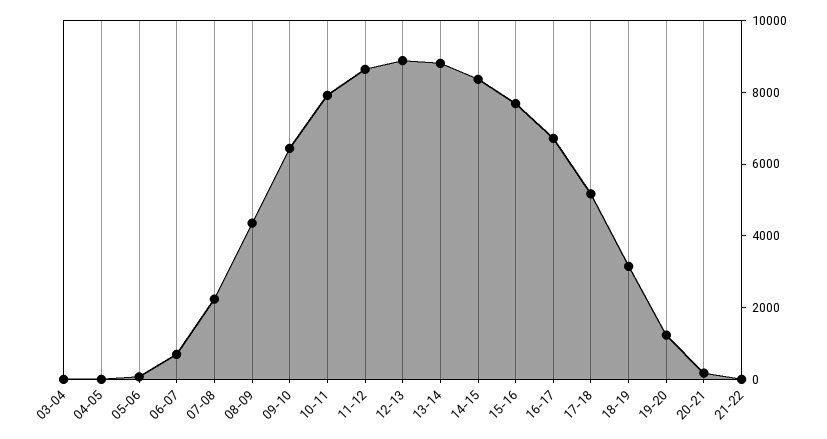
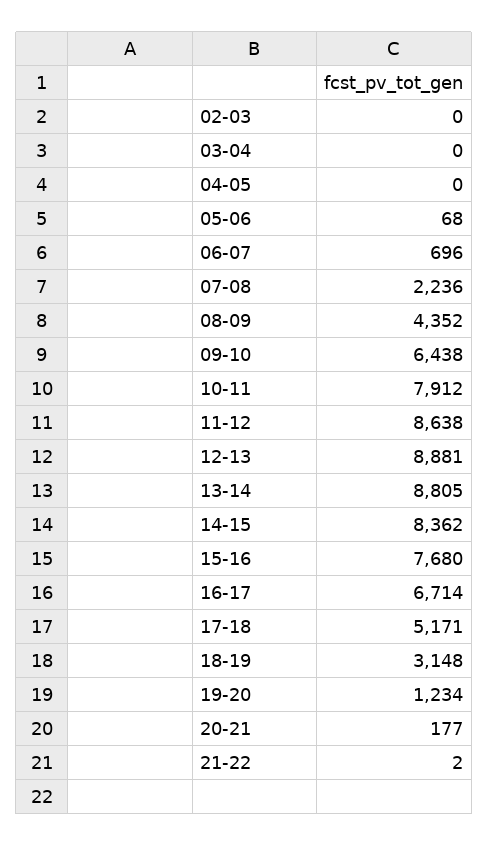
  {
    "03-04": 0,
    "04-05": 0,
    "05-06": 68,
    "06-07": 696,
    "07-08": 2236,
    "08-09": 4352,
    "09-10": 6438,
    "10-11": 7912,
    "11-12": 8638,
    "12-13": 8881,
    "13-14": 8805,
    "14-15": 8362,
    "15-16": 7680,
    "16-17": 6714,
    "17-18": 5171,
    "18-19": 3148,
    "19-20": 1234,
    "20-21": 177,
-   "21-22": 2
+   "21-22": 2,
+   "02-03": 0
  }

